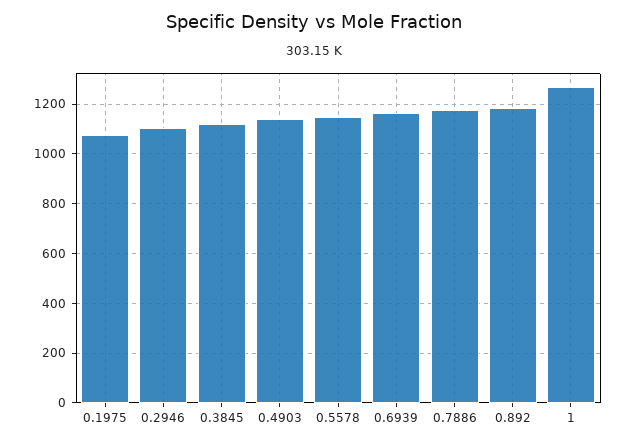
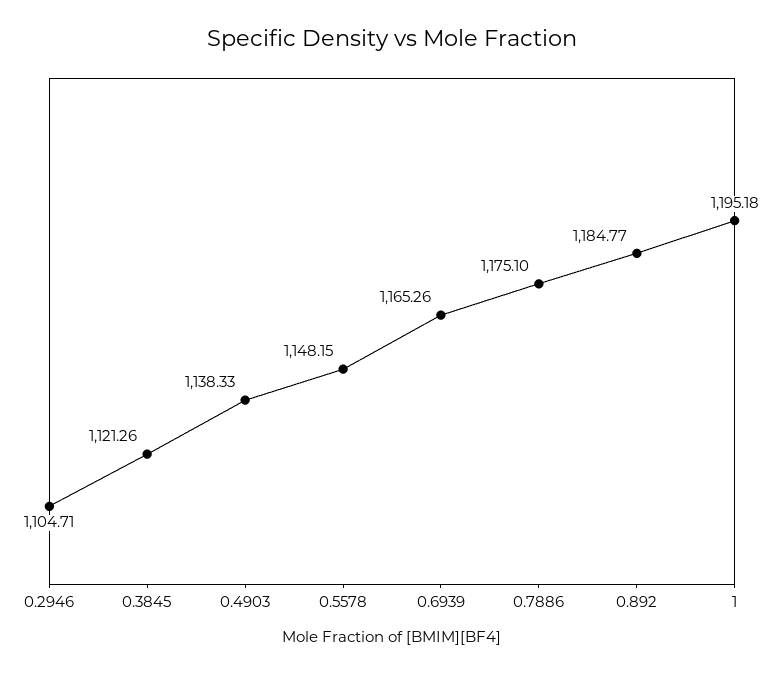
  {
-   "0.1975": 1075,
    "0.2946": 1104.71,
    "0.3845": 1121.26,
    "0.4903": 1138.33,
    "0.5578": 1148.15,
    "0.6939": 1165.26,
    "0.7886": 1175.1,
    "0.892": 1184.77,
-   "1": 1275
+   "1": 1195.18
  }

